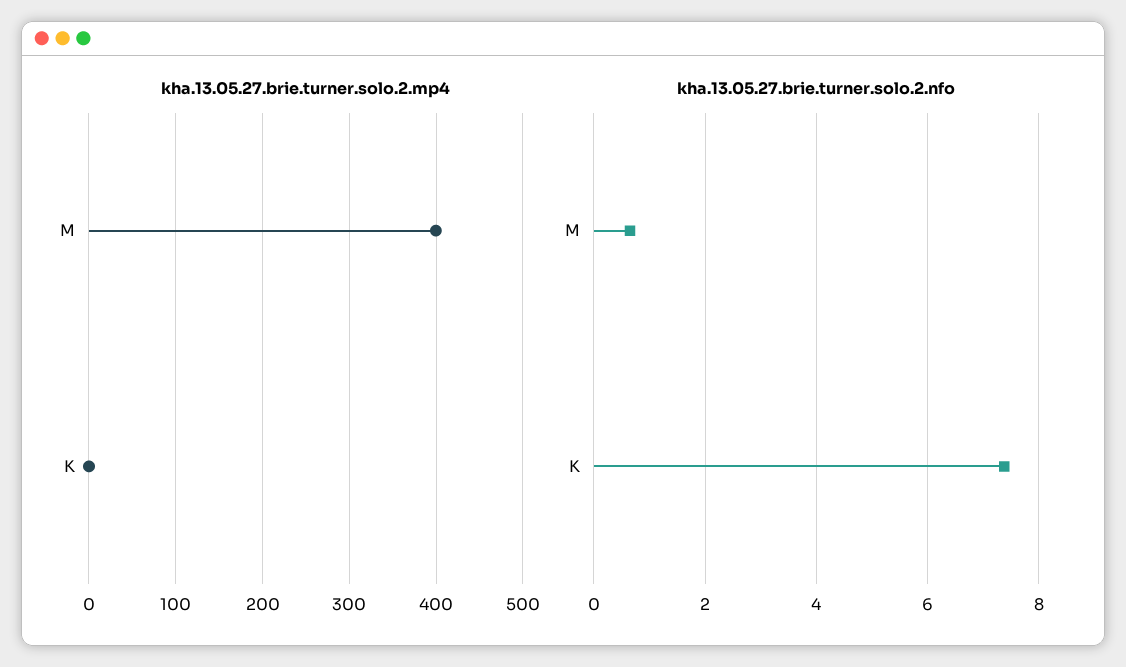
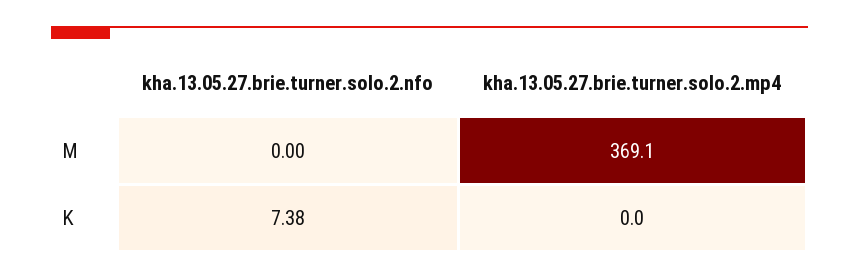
  {
    "kha.13.05.27.brie.turner.solo.2.mp4": {
-     "M": 400,
+     "M": 369.1,
      "K": 0
    },
    "kha.13.05.27.brie.turner.solo.2.nfo": {
-     "M": 0.6,
+     "M": 0,
      "K": 7.38
    }
  }

